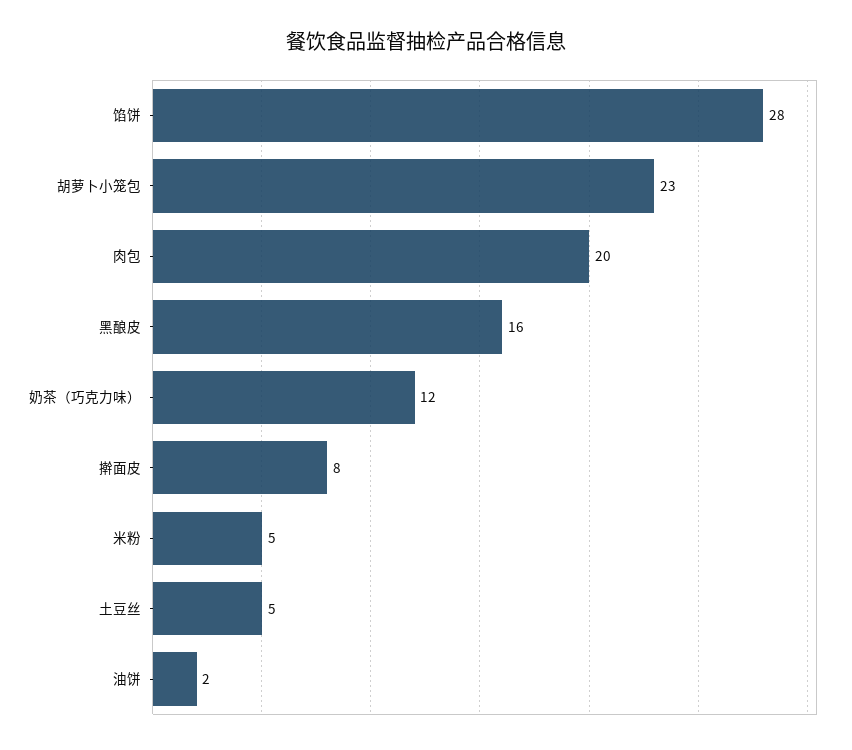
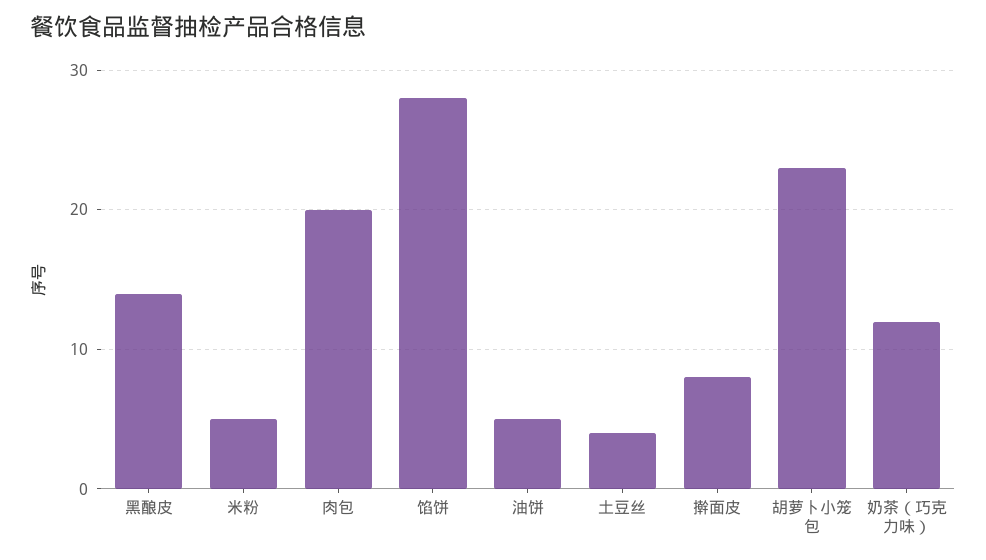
  {
    "馅饼": 28,
    "胡萝卜小笼包": 23,
    "肉包": 20,
-   "黑酿皮": 16,
+   "黑酿皮": 14,
    "奶茶（巧克力味）": 12,
    "擀面皮": 8,
    "米粉": 5,
-   "土豆丝": 5,
+   "土豆丝": 4,
-   "油饼": 2
+   "油饼": 5
  }

